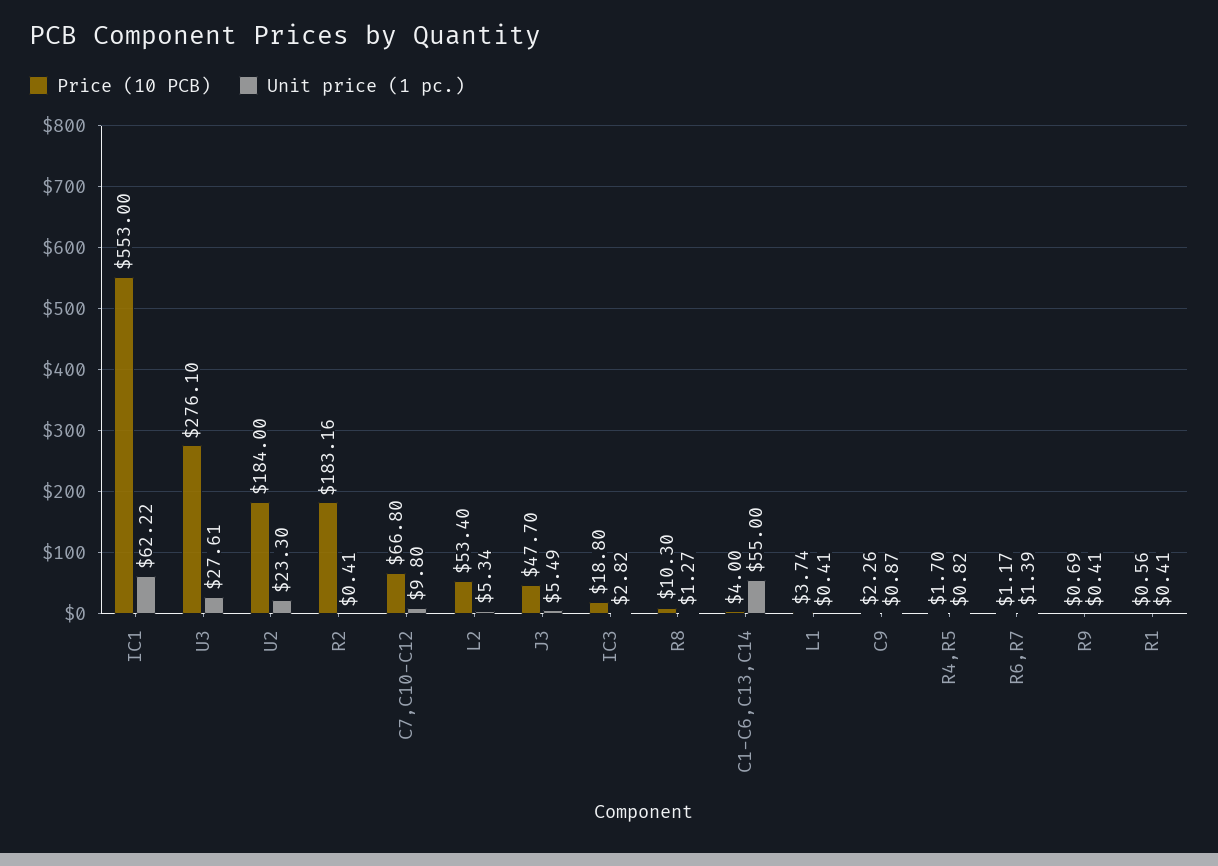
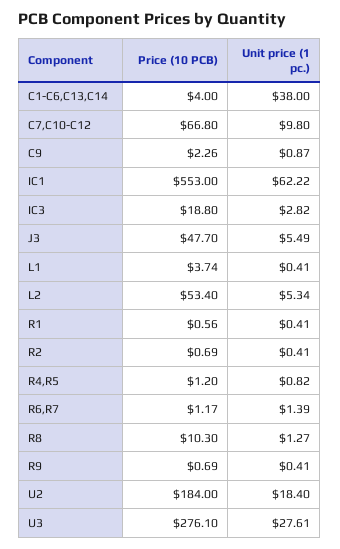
  {
    "Price (10 PCB)": {
      "IC1": 553,
      "U3": 276.1,
      "U2": 184,
-     "R2": 183.16,
+     "R2": 0.69,
      "C7,C10-C12": 66.8,
      "L2": 53.4,
      "J3": 47.7,
      "IC3": 18.8,
      "R8": 10.3,
      "C1-C6,C13,C14": 4,
      "L1": 3.74,
      "C9": 2.26,
-     "R4,R5": 1.7,
+     "R4,R5": 1.2,
      "R6,R7": 1.17,
      "R9": 0.69,
      "R1": 0.56
    },
    "Unit price (1 pc.)": {
      "IC1": 62.22,
      "U3": 27.61,
-     "U2": 23.3,
+     "U2": 18.4,
      "R2": 0.41,
      "C7,C10-C12": 9.8,
      "L2": 5.34,
      "J3": 5.49,
      "IC3": 2.82,
      "R8": 1.27,
-     "C1-C6,C13,C14": 55,
+     "C1-C6,C13,C14": 38,
      "L1": 0.41,
      "C9": 0.87,
      "R4,R5": 0.82,
      "R6,R7": 1.39,
      "R9": 0.41,
      "R1": 0.41
    }
  }

